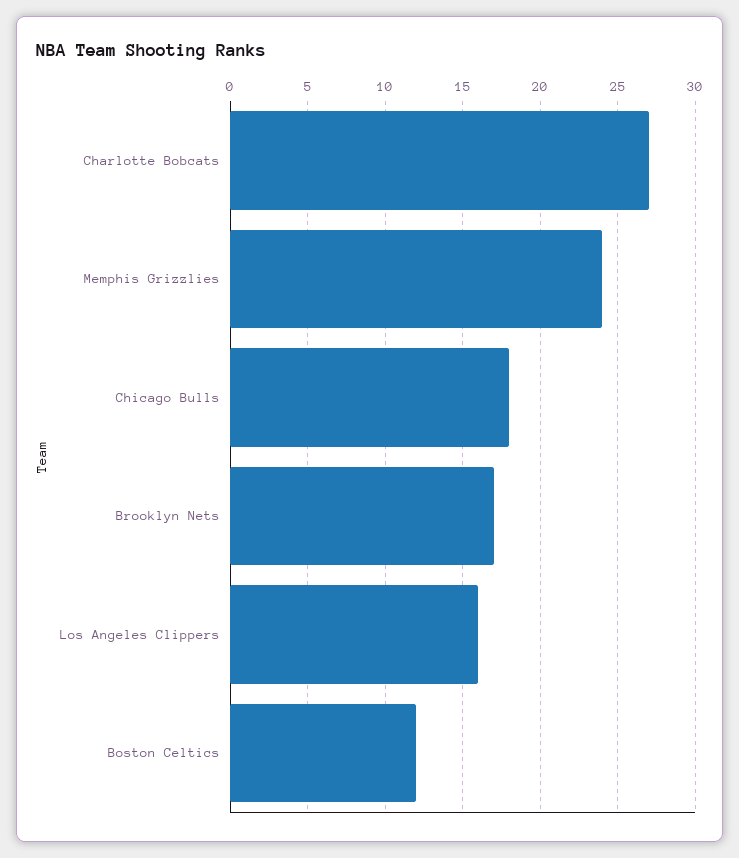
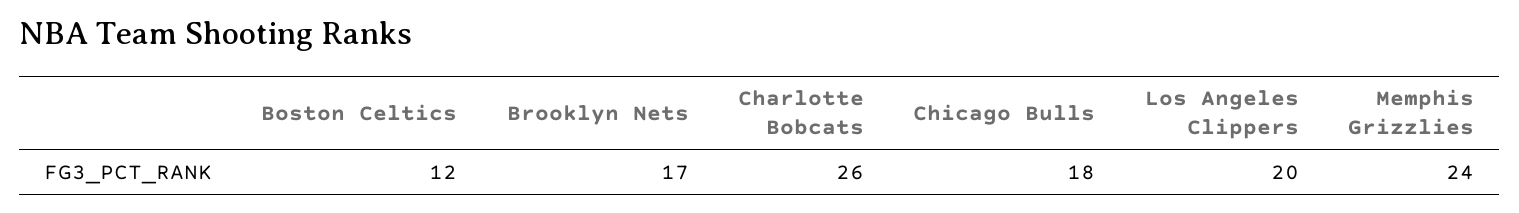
  {
-   "Charlotte Bobcats": 27,
+   "Charlotte Bobcats": 26,
    "Memphis Grizzlies": 24,
    "Chicago Bulls": 18,
    "Brooklyn Nets": 17,
-   "Los Angeles Clippers": 16,
+   "Los Angeles Clippers": 20,
    "Boston Celtics": 12
  }

